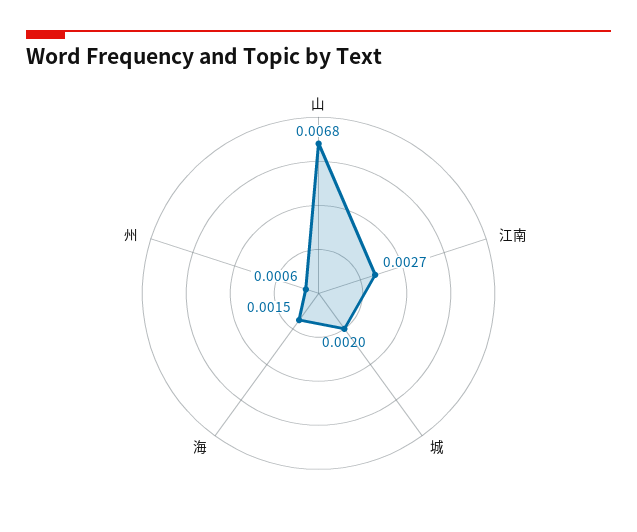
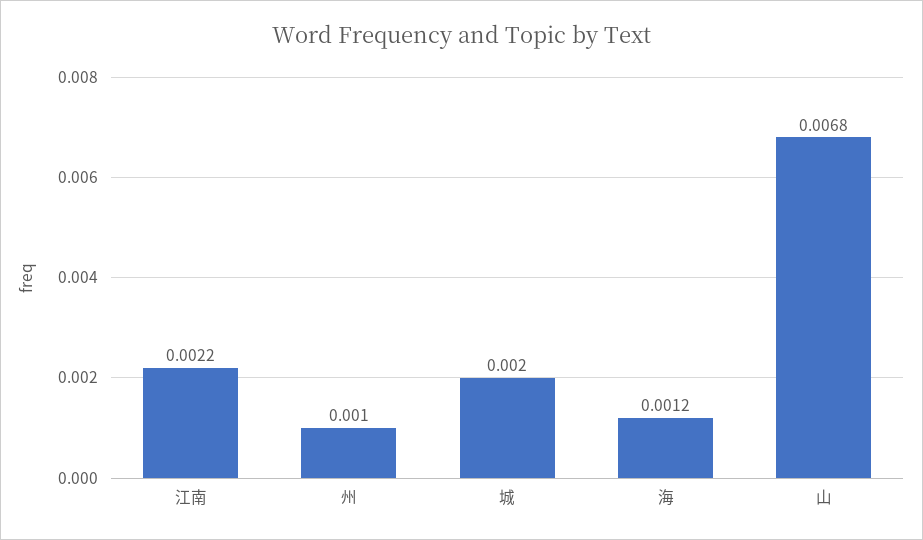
  {
    "山": 0.0068,
-   "江南": 0.0027,
+   "江南": 0.0022,
    "城": 0.002,
-   "海": 0.0015,
+   "海": 0.0012,
-   "州": 0.0006
+   "州": 0.001
  }

